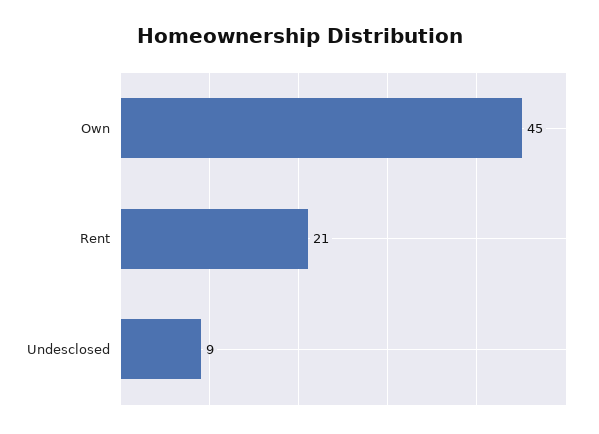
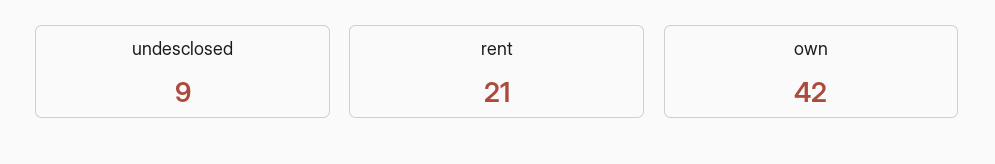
  {
-   "Own": 45,
+   "Own": 42,
    "Rent": 21,
    "Undesclosed": 9
  }

